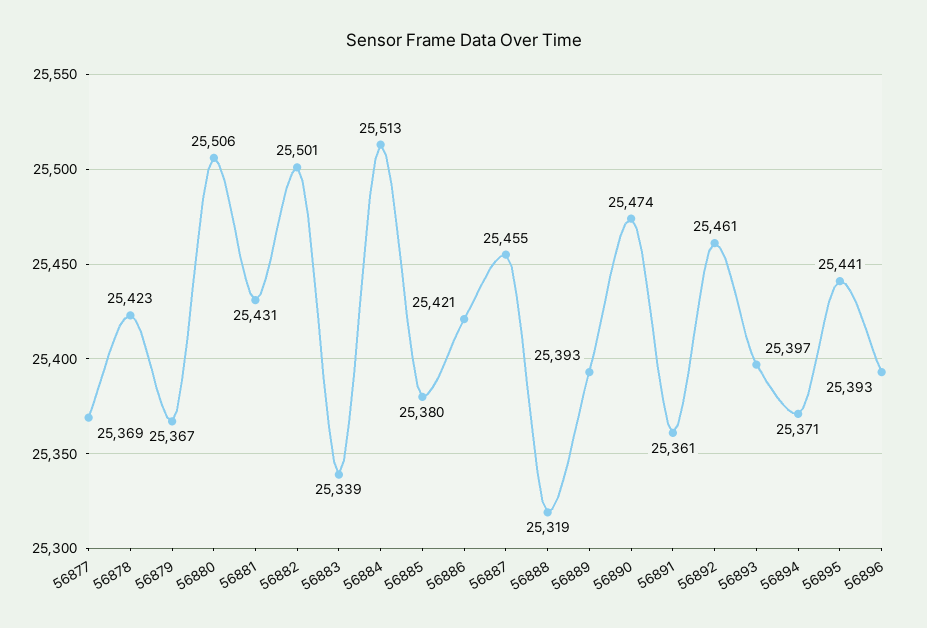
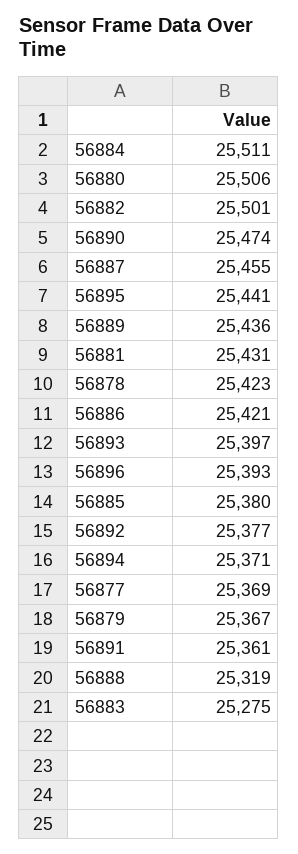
  {
    "56877": 25369,
    "56878": 25423,
    "56879": 25367,
    "56880": 25506,
    "56881": 25431,
    "56882": 25501,
-   "56883": 25339,
+   "56883": 25275,
-   "56884": 25513,
+   "56884": 25511,
    "56885": 25380,
    "56886": 25421,
    "56887": 25455,
    "56888": 25319,
-   "56889": 25393,
+   "56889": 25436,
    "56890": 25474,
    "56891": 25361,
-   "56892": 25461,
+   "56892": 25377,
    "56893": 25397,
    "56894": 25371,
    "56895": 25441,
    "56896": 25393
  }

